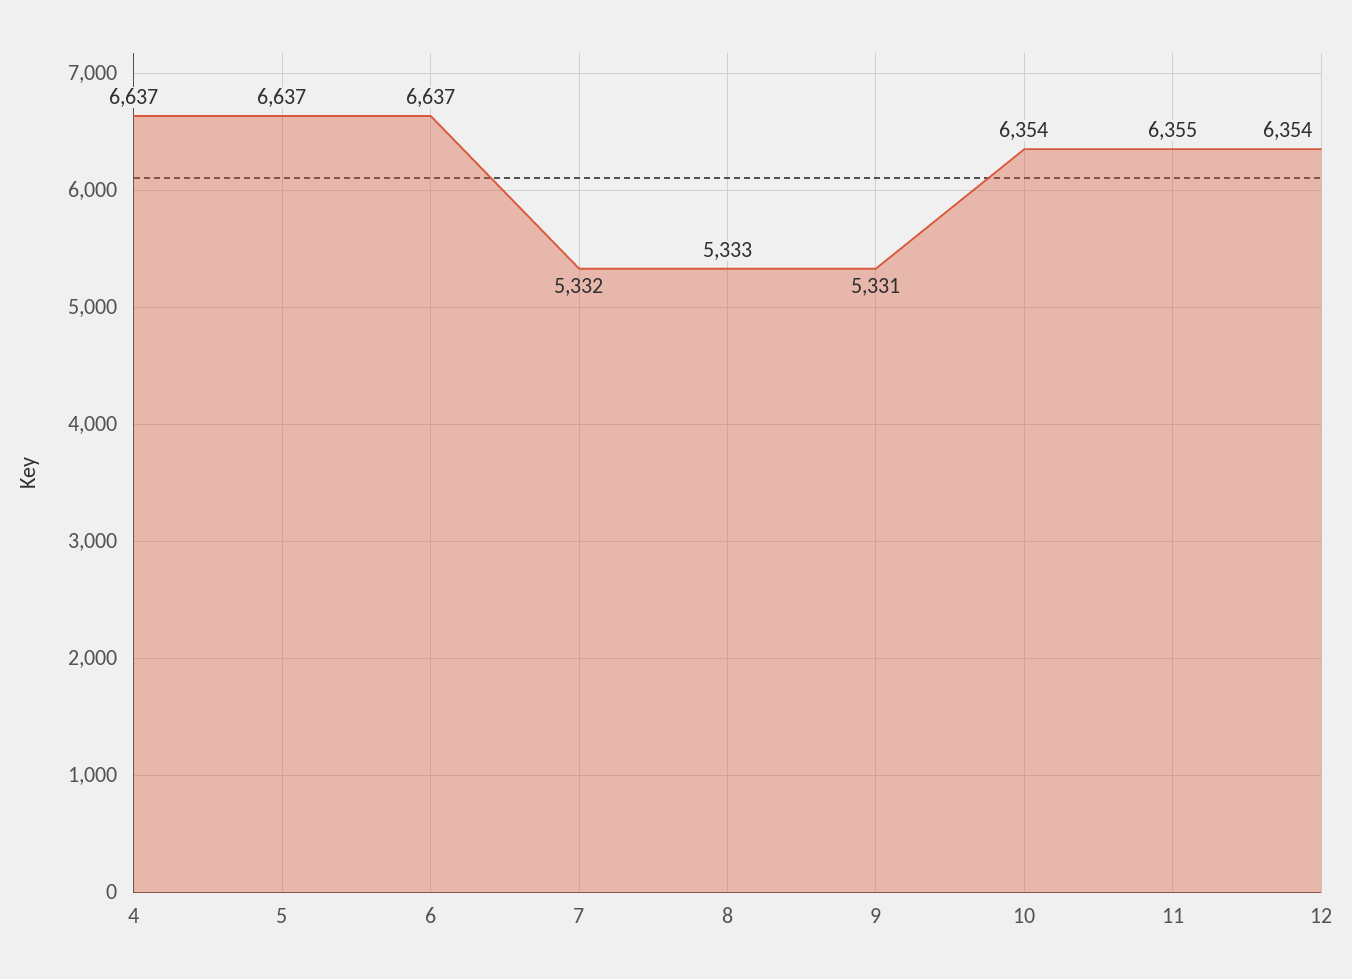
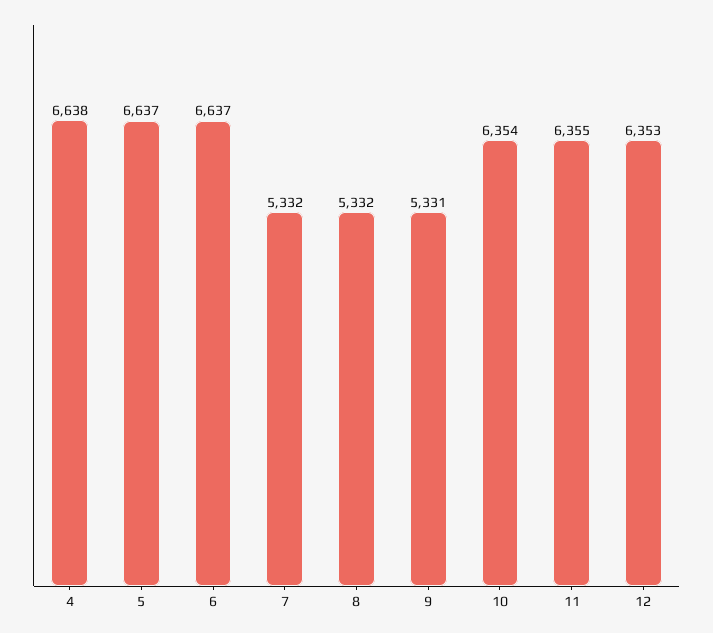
  {
-   "4": 6637,
+   "4": 6638,
    "5": 6637,
    "6": 6637,
    "7": 5332,
-   "8": 5333,
+   "8": 5332,
    "9": 5331,
    "10": 6354,
    "11": 6355,
-   "12": 6354
+   "12": 6353
  }

